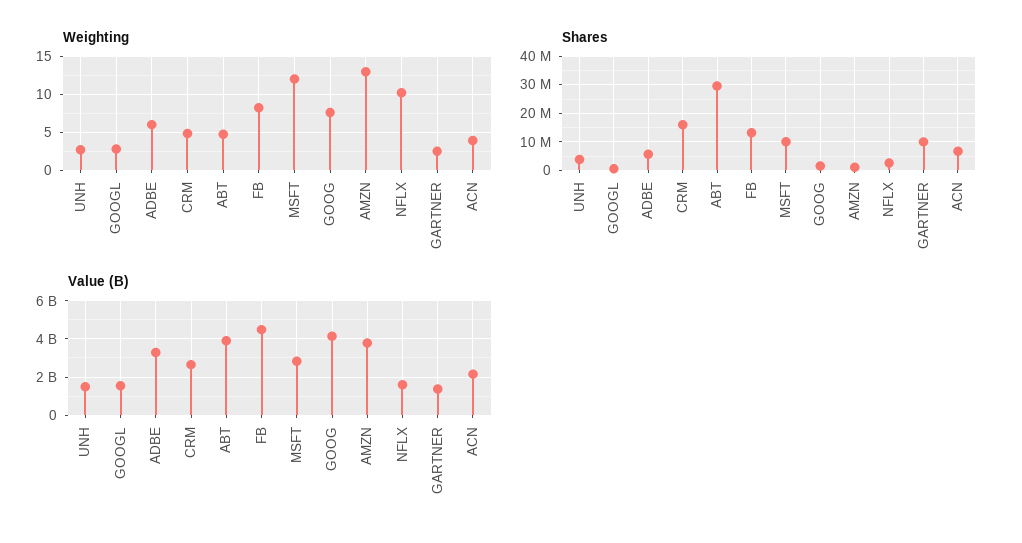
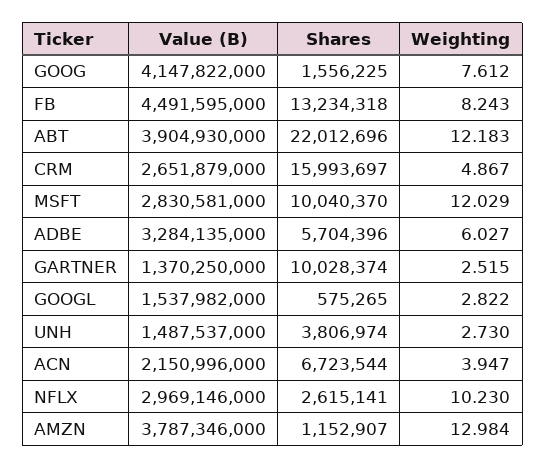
  {
    "Weighting": {
      "UNH": 2.73,
      "GOOGL": 2.822,
      "ADBE": 6.027,
      "CRM": 4.867,
-     "ABT": 5,
+     "ABT": 12.183,
      "FB": 8.243,
      "MSFT": 12.029,
      "GOOG": 7.612,
      "AMZN": 12.984,
      "NFLX": 10.23,
      "GARTNER": 2.515,
      "ACN": 3.947
    },
    "Shares": {
      "UNH": 3806974,
      "GOOGL": 575265,
      "ADBE": 5704396,
      "CRM": 15993697,
-     "ABT": 30000000,
+     "ABT": 22012696,
      "FB": 13234318,
      "MSFT": 10040370,
      "GOOG": 1556225,
      "AMZN": 1152907,
      "NFLX": 2615141,
      "GARTNER": 10028374,
      "ACN": 6723544
    },
    "Value (B)": {
      "UNH": 1487537000,
      "GOOGL": 1537982000,
      "ADBE": 3284135000,
      "CRM": 2651879000,
      "ABT": 3904930000,
      "FB": 4491595000,
      "MSFT": 2830581000,
      "GOOG": 4147822000,
      "AMZN": 3787346000,
-     "NFLX": 1500000000,
+     "NFLX": 2969146000,
      "GARTNER": 1370250000,
      "ACN": 2150996000
    }
  }

